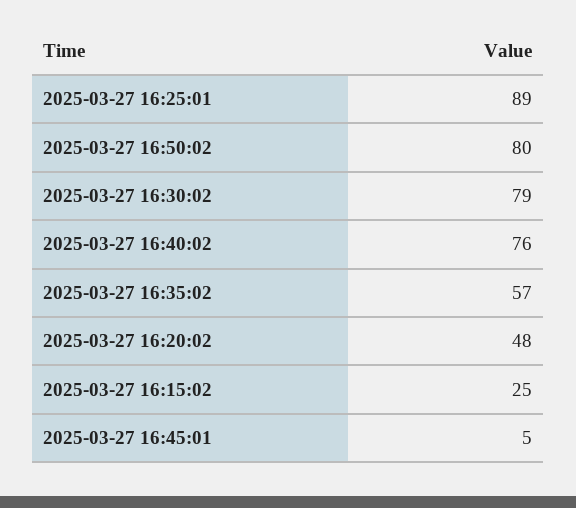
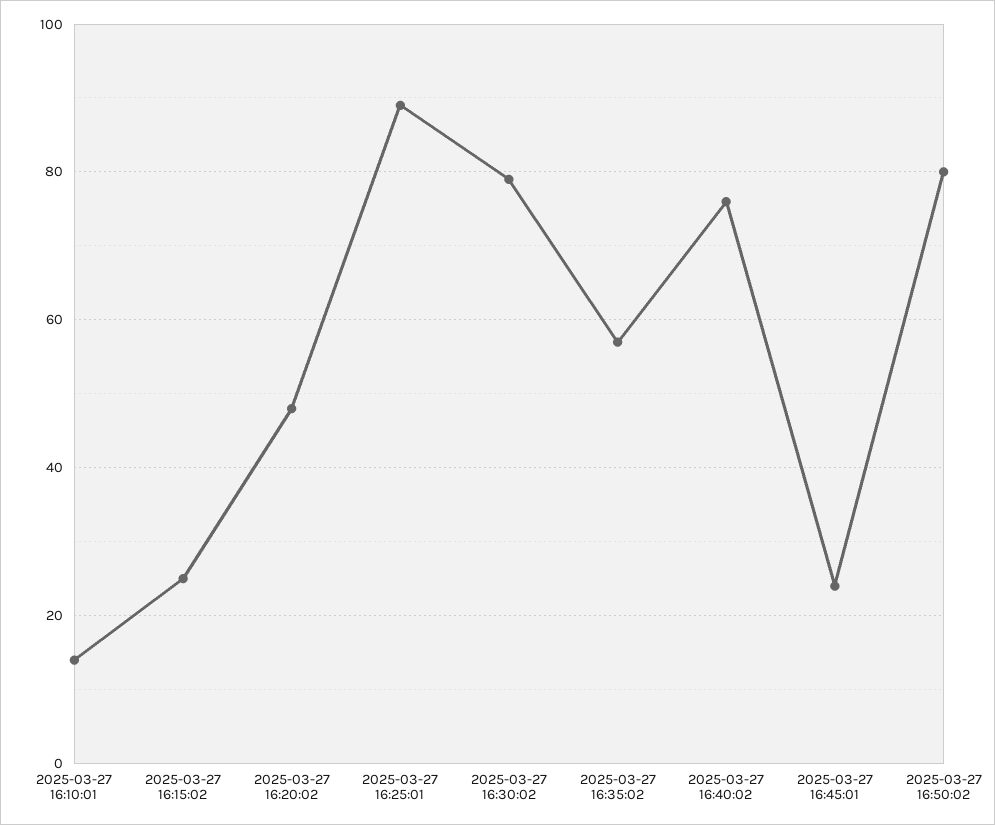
  {
    "2025-03-27 16:25:01": 89,
    "2025-03-27 16:50:02": 80,
    "2025-03-27 16:30:02": 79,
    "2025-03-27 16:40:02": 76,
    "2025-03-27 16:35:02": 57,
    "2025-03-27 16:20:02": 48,
    "2025-03-27 16:15:02": 25,
-   "2025-03-27 16:45:01": 5
+   "2025-03-27 16:45:01": 25,
+   "2025-03-27 16:10:01": 15
  }

